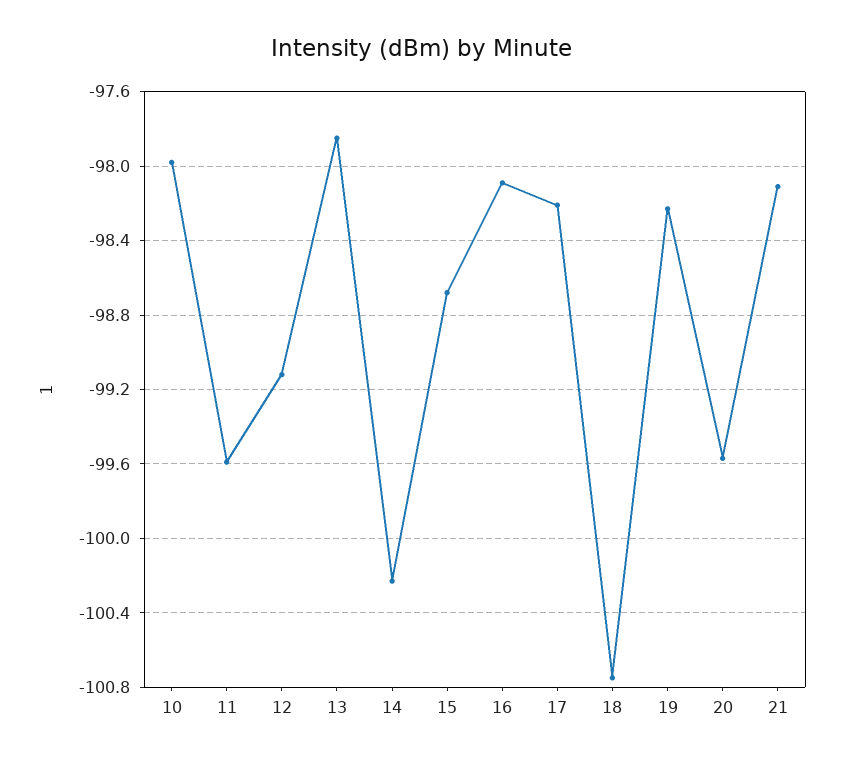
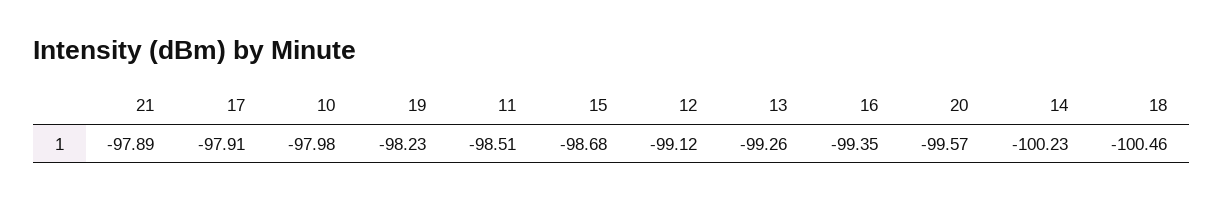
  {
    "10": -97.98,
-   "11": -99.6,
+   "11": -98.51,
    "12": -99.12,
-   "13": -97.85,
+   "13": -99.26,
    "14": -100.23,
    "15": -98.68,
-   "16": -98.1,
+   "16": -99.35,
-   "17": -98.2,
+   "17": -97.91,
-   "18": -100.75,
+   "18": -100.46,
    "19": -98.23,
    "20": -99.57,
-   "21": -98.1
+   "21": -97.89
  }

